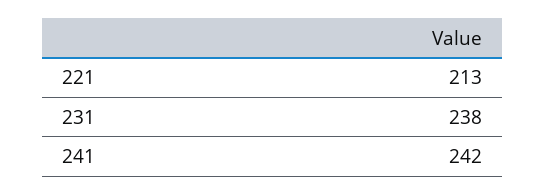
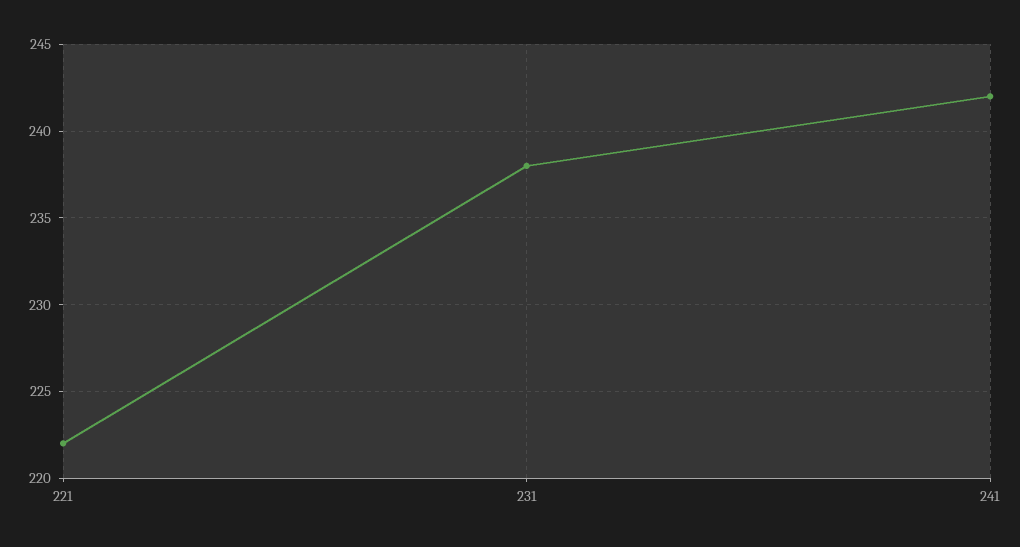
  {
-   "221": 213,
+   "221": 222,
    "231": 238,
    "241": 242
  }

